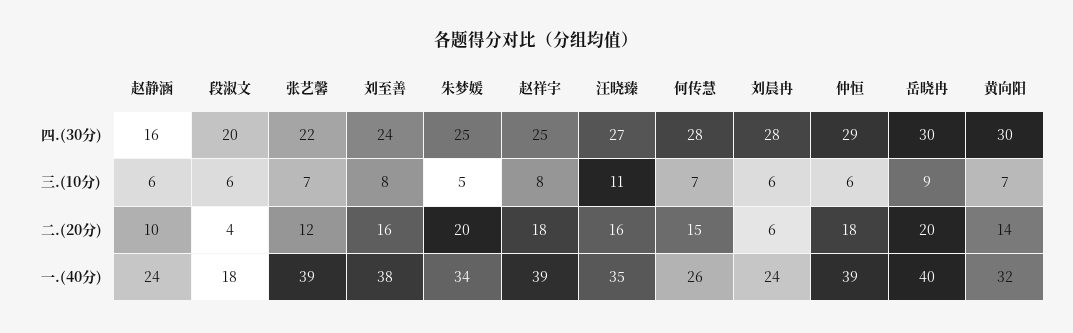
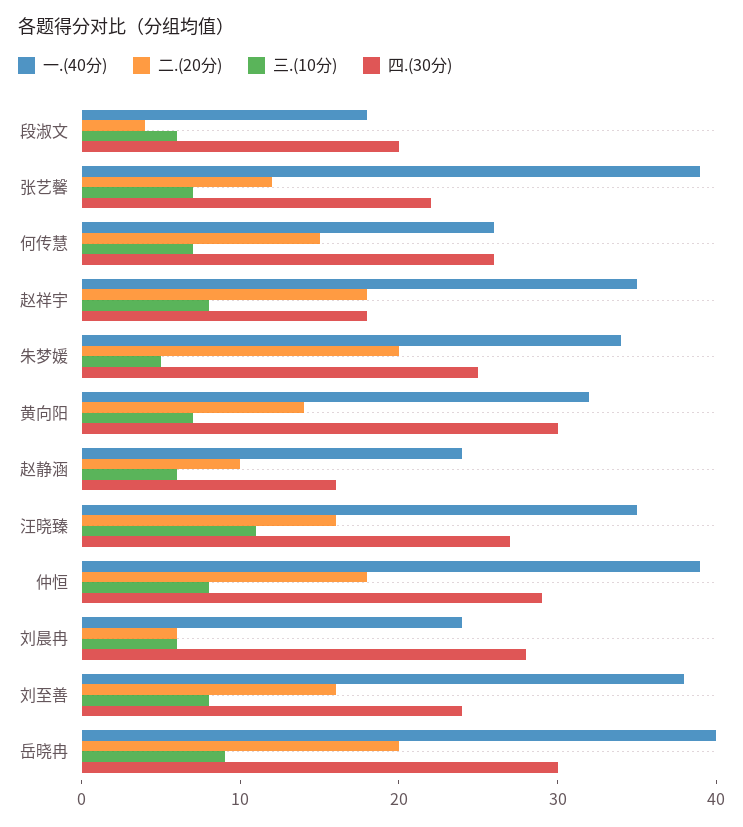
  {
    "四.(30分)": {
      "赵静涵": 16,
      "段淑文": 20,
      "张艺馨": 22,
      "刘至善": 24,
      "朱梦媛": 25,
-     "赵祥宇": 25,
+     "赵祥宇": 18,
      "汪晓臻": 27,
-     "何传慧": 28,
+     "何传慧": 26,
      "刘晨冉": 28,
      "仲恒": 29,
      "岳晓冉": 30,
      "黄向阳": 30
    },
    "三.(10分)": {
      "赵静涵": 6,
      "段淑文": 6,
      "张艺馨": 7,
      "刘至善": 8,
      "朱梦媛": 5,
      "赵祥宇": 8,
      "汪晓臻": 11,
      "何传慧": 7,
      "刘晨冉": 6,
-     "仲恒": 6,
+     "仲恒": 8,
      "岳晓冉": 9,
      "黄向阳": 7
    },
    "二.(20分)": {
      "赵静涵": 10,
      "段淑文": 4,
      "张艺馨": 12,
      "刘至善": 16,
      "朱梦媛": 20,
      "赵祥宇": 18,
      "汪晓臻": 16,
      "何传慧": 15,
      "刘晨冉": 6,
      "仲恒": 18,
      "岳晓冉": 20,
      "黄向阳": 14
    },
    "一.(40分)": {
      "赵静涵": 24,
      "段淑文": 18,
      "张艺馨": 39,
      "刘至善": 38,
      "朱梦媛": 34,
-     "赵祥宇": 39,
+     "赵祥宇": 35,
      "汪晓臻": 35,
      "何传慧": 26,
      "刘晨冉": 24,
      "仲恒": 39,
      "岳晓冉": 40,
      "黄向阳": 32
    }
  }

